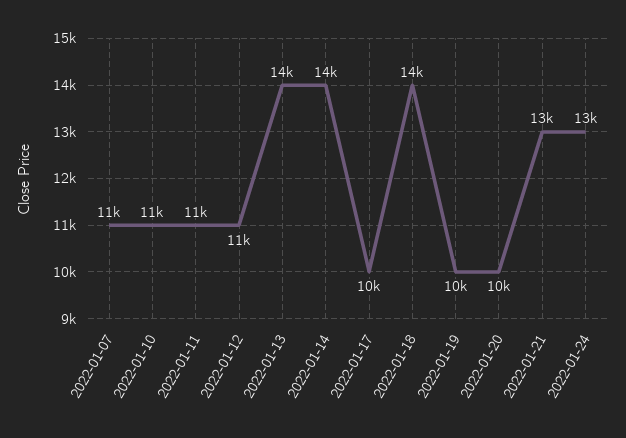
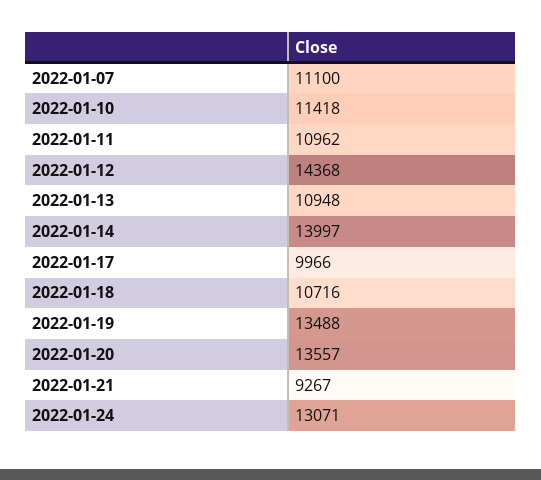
  {
    "2022-01-07": 11100,
    "2022-01-10": 11418,
    "2022-01-11": 10962,
-   "2022-01-12": 11000,
+   "2022-01-12": 14368,
-   "2022-01-13": 14000,
+   "2022-01-13": 10948,
    "2022-01-14": 13997,
    "2022-01-17": 9966,
-   "2022-01-18": 14000,
+   "2022-01-18": 10716,
-   "2022-01-19": 10000,
+   "2022-01-19": 13488,
-   "2022-01-20": 10000,
+   "2022-01-20": 13557,
-   "2022-01-21": 13000,
+   "2022-01-21": 9267,
    "2022-01-24": 13071
  }

